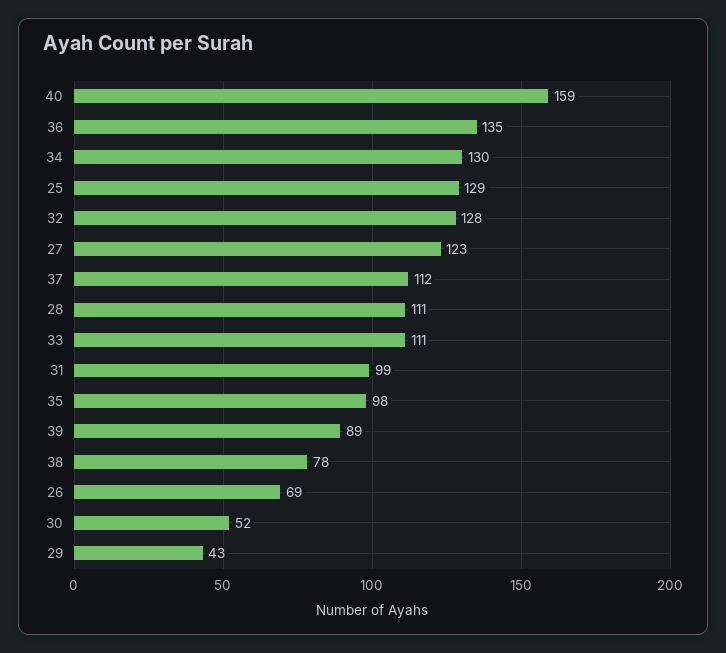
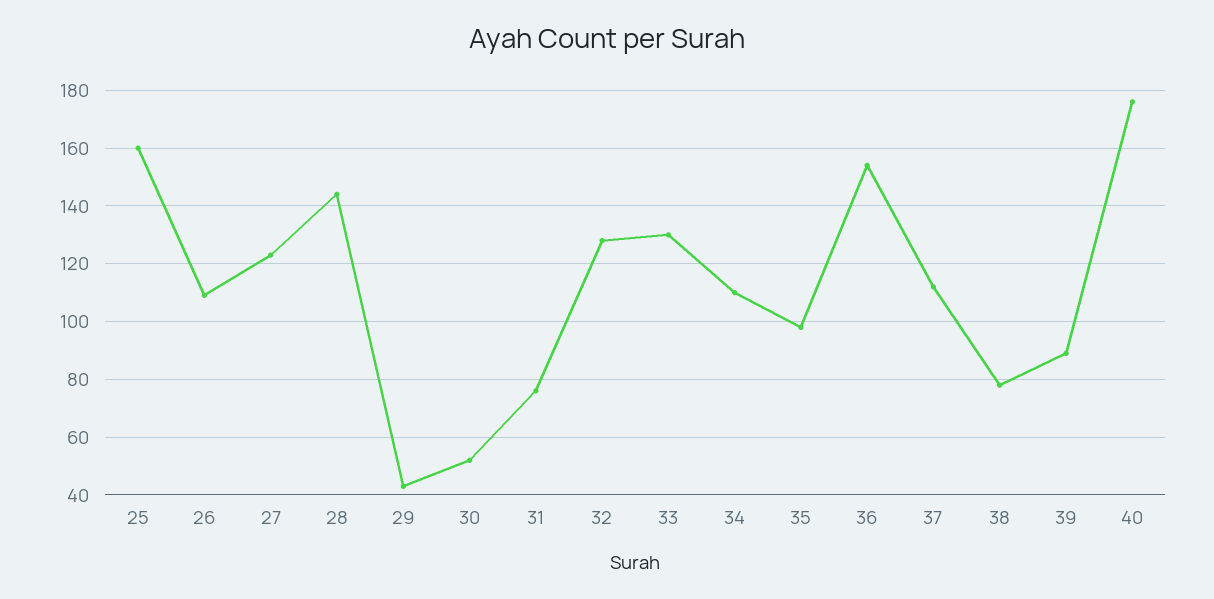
  {
-   "40": 159,
+   "40": 175,
-   "36": 135,
+   "36": 155,
-   "34": 130,
+   "34": 110,
-   "25": 129,
+   "25": 160,
    "32": 128,
    "27": 123,
    "37": 112,
-   "28": 111,
+   "28": 145,
-   "33": 111,
+   "33": 130,
-   "31": 99,
+   "31": 75,
    "35": 98,
    "39": 89,
    "38": 78,
-   "26": 69,
+   "26": 110,
    "30": 52,
    "29": 43
  }

